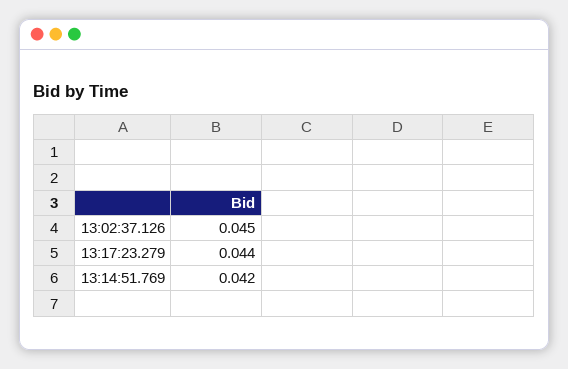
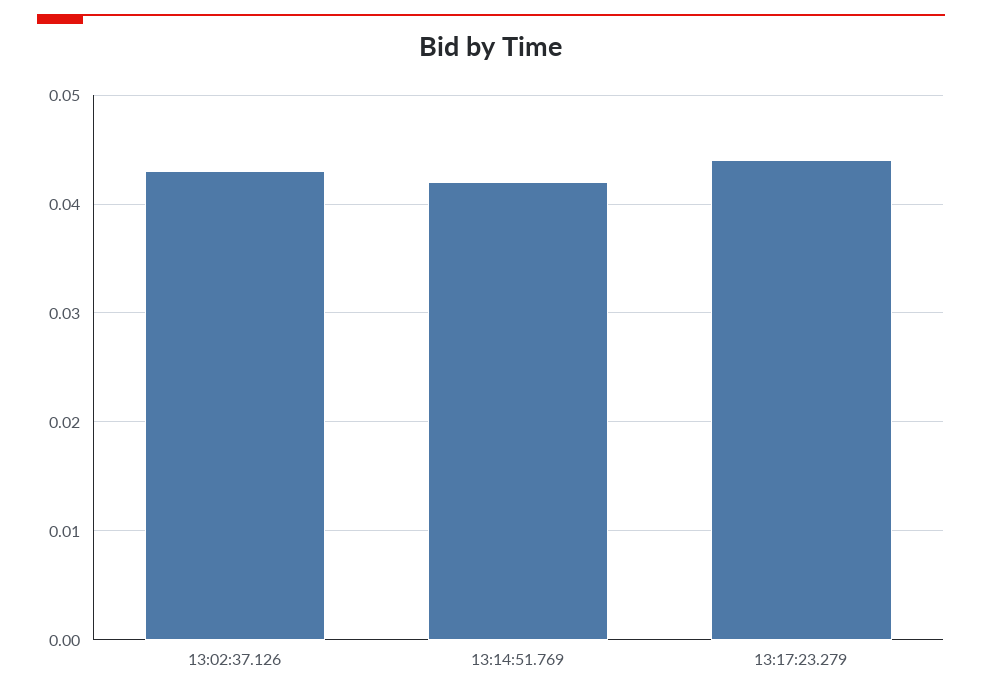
  {
-   "13:02:37.126": 0.045,
+   "13:02:37.126": 0.043,
    "13:17:23.279": 0.044,
    "13:14:51.769": 0.042
  }

